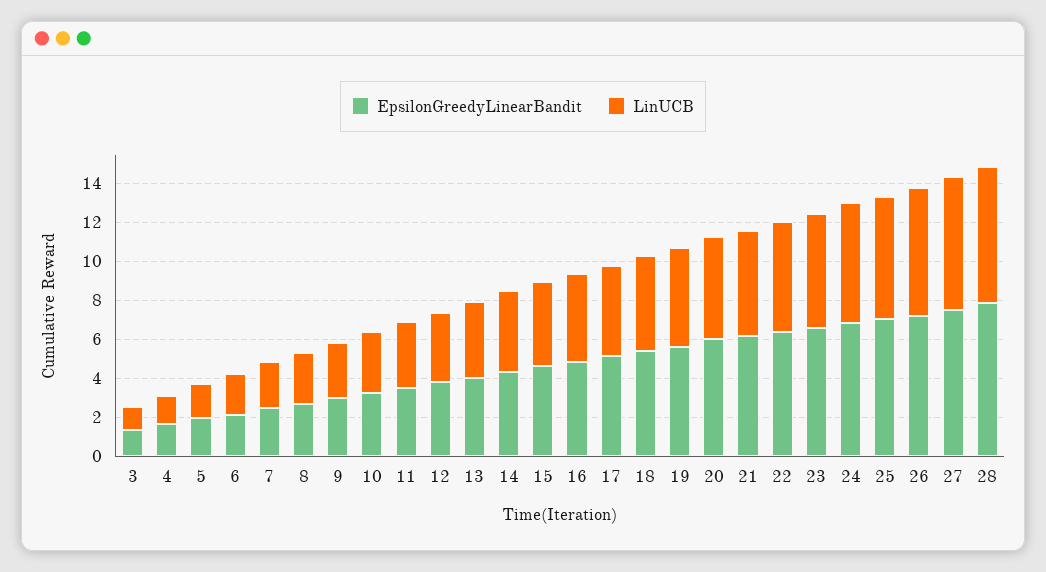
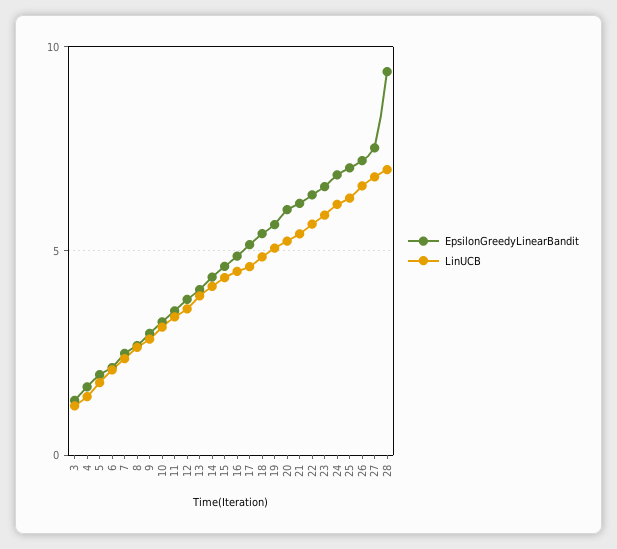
  {
    "EpsilonGreedyLinearBandit": {
      "3": 1.5,
      "4": 1.5,
      "5": 2,
      "6": 2,
      "7": 2.5,
      "8": 2.5,
      "9": 3,
      "10": 3.5,
      "11": 3.5,
      "12": 4,
      "13": 4,
      "14": 4.5,
      "15": 4.5,
      "16": 5,
      "17": 5,
      "18": 5.5,
      "19": 5.5,
      "20": 6,
      "21": 6,
      "22": 6.5,
      "23": 6.5,
      "24": 7,
      "25": 7,
      "26": 7,
      "27": 7.5,
-     "28": 8
+     "28": 9.5
    },
    "LinUCB": {
      "3": 1,
      "4": 1.5,
      "5": 2,
      "6": 2,
      "7": 2.5,
      "8": 2.5,
      "9": 3,
      "10": 3,
      "11": 3.5,
      "12": 3.5,
      "13": 4,
      "14": 4,
      "15": 4.5,
      "16": 4.5,
      "17": 4.5,
      "18": 5,
      "19": 5,
      "20": 5,
      "21": 5.5,
      "22": 5.5,
      "23": 6,
      "24": 6,
      "25": 6.5,
      "26": 6.5,
      "27": 7,
      "28": 7
    }
  }

